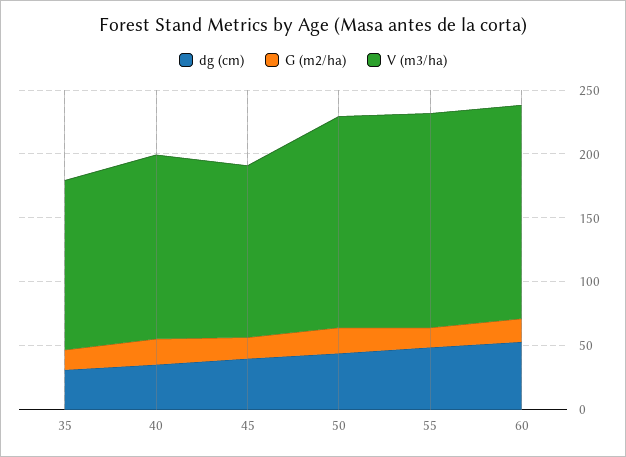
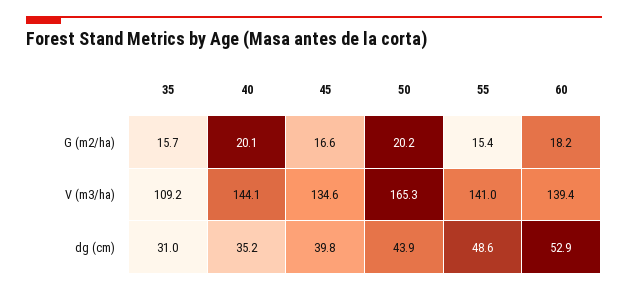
  {
    "dg (cm)": {
      "35": 31,
      "40": 35.2,
      "45": 39.8,
      "50": 43.9,
      "55": 48.6,
      "60": 52.9
    },
    "G (m2/ha)": {
      "35": 15.7,
      "40": 20.1,
      "45": 16.6,
      "50": 20.2,
      "55": 15.4,
      "60": 18.2
    },
    "V (m3/ha)": {
-     "35": 130,
+     "35": 109.2,
      "40": 144.1,
      "45": 134.6,
      "50": 165.3,
-     "55": 170,
+     "55": 141,
-     "60": 170
+     "60": 139.4
    }
  }

